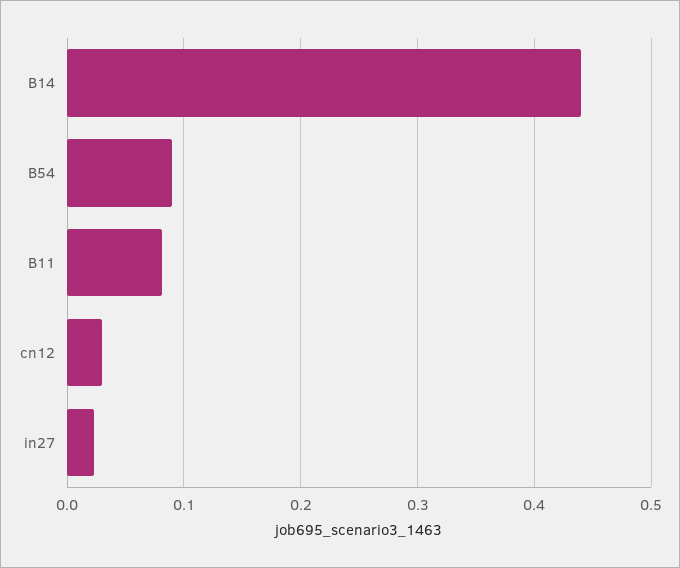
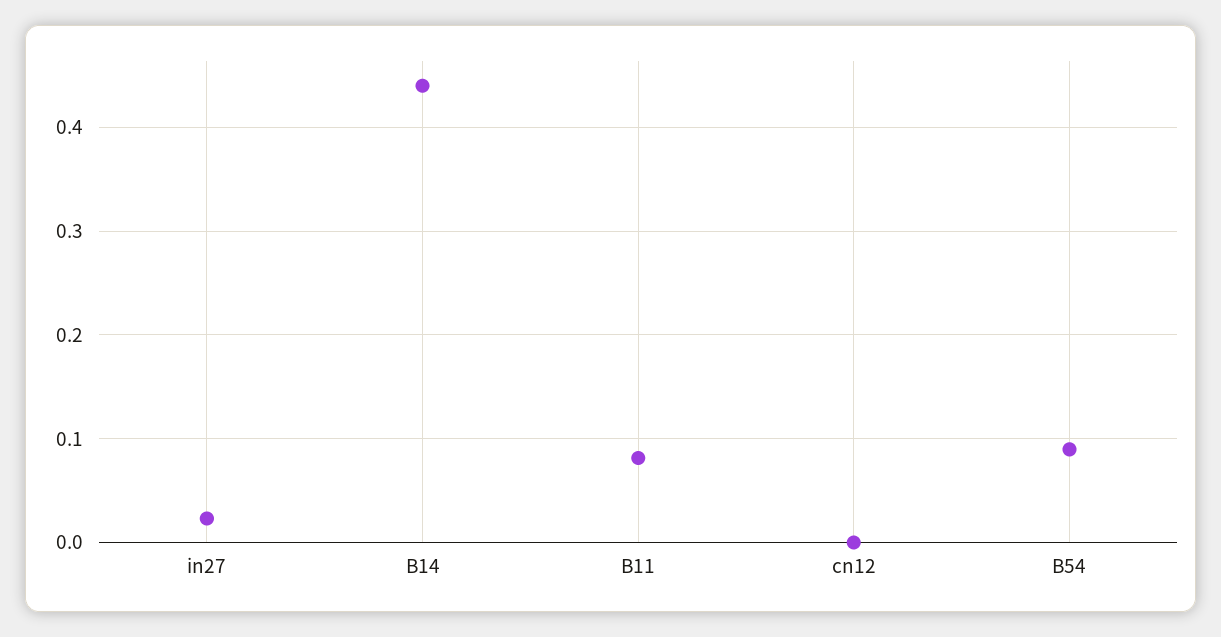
  {
    "B14": 0.44,
    "B54": 0.09,
    "B11": 0.08,
-   "cn12": 0.03,
+   "cn12": 0,
    "in27": 0.02
  }

